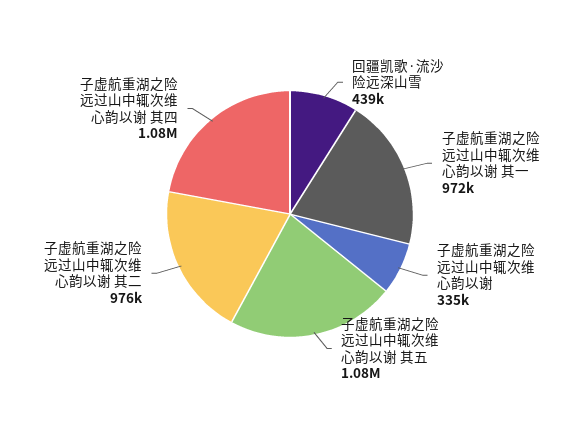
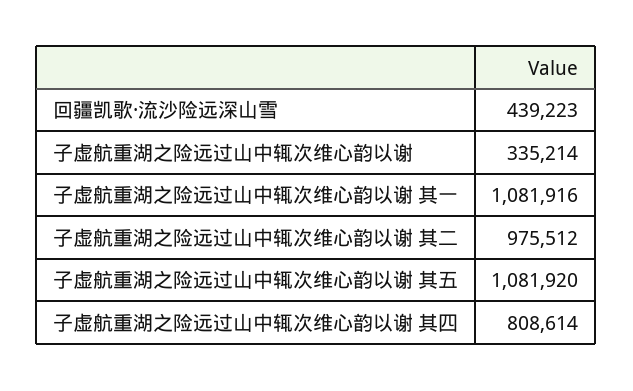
  {
    "回疆凯歌·流沙险远深山雪": 439223,
-   "子虚航重湖之险远过山中辄次维心韵以谢 其一": 972000,
+   "子虚航重湖之险远过山中辄次维心韵以谢 其一": 1081916,
    "子虚航重湖之险远过山中辄次维心韵以谢": 335214,
    "子虚航重湖之险远过山中辄次维心韵以谢 其五": 1081920,
    "子虚航重湖之险远过山中辄次维心韵以谢 其二": 975512,
-   "子虚航重湖之险远过山中辄次维心韵以谢 其四": 1080000
+   "子虚航重湖之险远过山中辄次维心韵以谢 其四": 808614
  }

